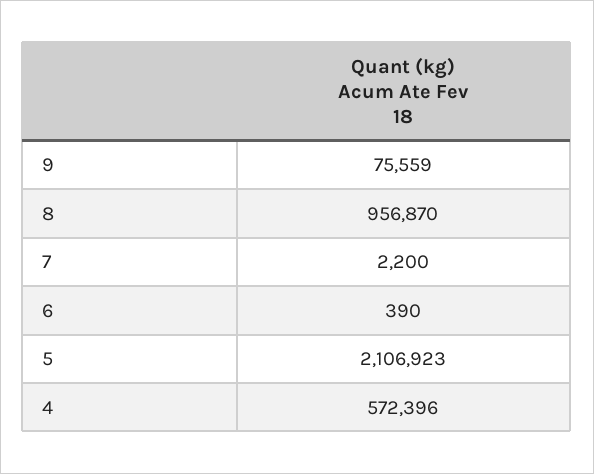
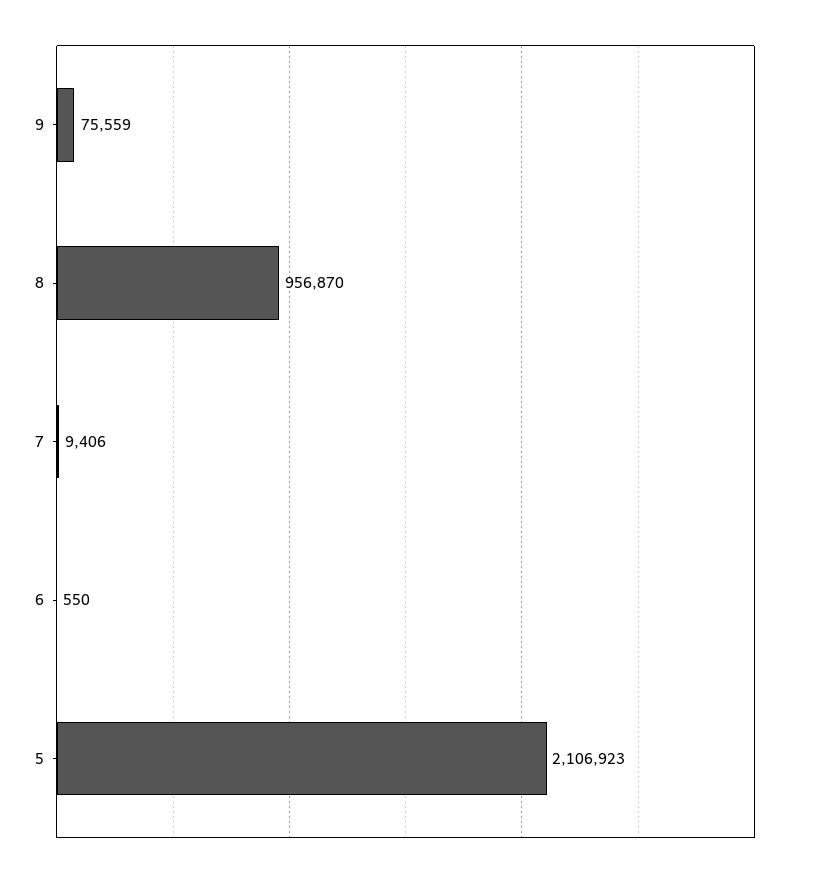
  {
    "9": 75559,
    "8": 956870,
-   "7": 2200,
+   "7": 9406,
-   "6": 390,
+   "6": 550,
-   "5": 2106923,
+   "5": 2106923
-   "4": 572396
  }

